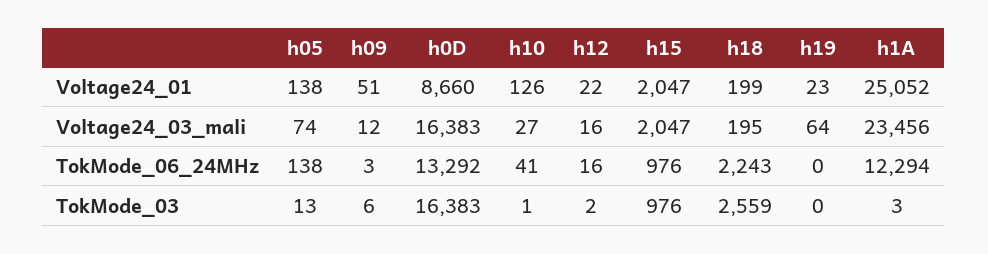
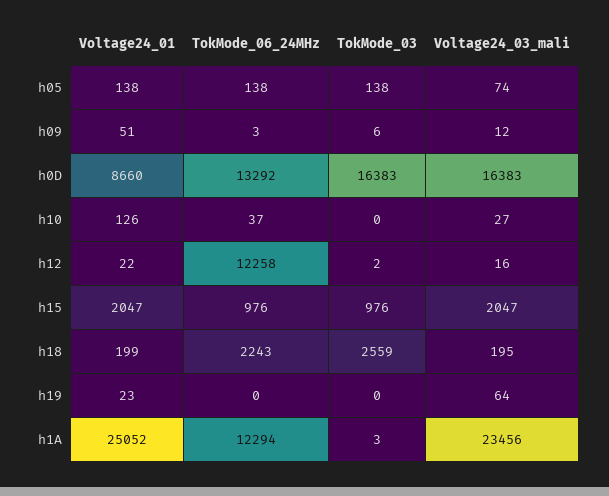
  {
    "h05": {
      "Voltage24_01": 138,
      "Voltage24_03_mali": 74,
      "TokMode_06_24MHz": 138,
-     "TokMode_03": 13
+     "TokMode_03": 138
    },
    "h09": {
      "Voltage24_01": 51,
      "Voltage24_03_mali": 12,
      "TokMode_06_24MHz": 3,
      "TokMode_03": 6
    },
    "h0D": {
      "Voltage24_01": 8660,
      "Voltage24_03_mali": 16383,
      "TokMode_06_24MHz": 13292,
      "TokMode_03": 16383
    },
    "h10": {
      "Voltage24_01": 126,
      "Voltage24_03_mali": 27,
-     "TokMode_06_24MHz": 41,
+     "TokMode_06_24MHz": 37,
-     "TokMode_03": 1
+     "TokMode_03": 0
    },
    "h12": {
      "Voltage24_01": 22,
      "Voltage24_03_mali": 16,
-     "TokMode_06_24MHz": 16,
+     "TokMode_06_24MHz": 12258,
      "TokMode_03": 2
    },
    "h15": {
      "Voltage24_01": 2047,
      "Voltage24_03_mali": 2047,
      "TokMode_06_24MHz": 976,
      "TokMode_03": 976
    },
    "h18": {
      "Voltage24_01": 199,
      "Voltage24_03_mali": 195,
      "TokMode_06_24MHz": 2243,
      "TokMode_03": 2559
    },
    "h19": {
      "Voltage24_01": 23,
      "Voltage24_03_mali": 64,
      "TokMode_06_24MHz": 0,
      "TokMode_03": 0
    },
    "h1A": {
      "Voltage24_01": 25052,
      "Voltage24_03_mali": 23456,
      "TokMode_06_24MHz": 12294,
      "TokMode_03": 3
    }
  }

